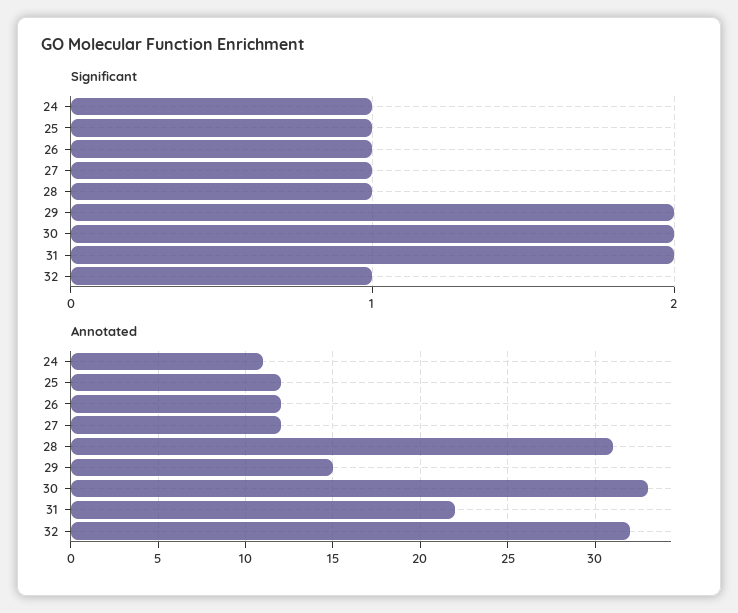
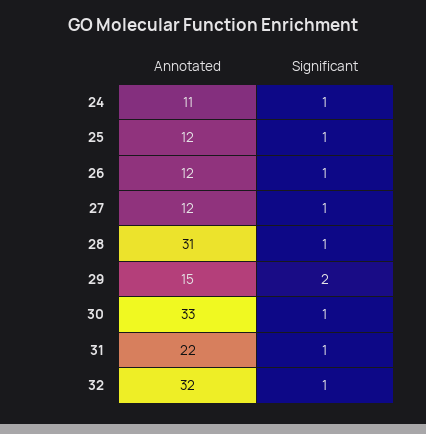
  {
    "Significant": {
      "24": 1,
      "25": 1,
      "26": 1,
      "27": 1,
      "28": 1,
      "29": 2,
-     "30": 2,
+     "30": 1,
-     "31": 2,
+     "31": 1,
      "32": 1
    },
    "Annotated": {
      "24": 11,
      "25": 12,
      "26": 12,
      "27": 12,
      "28": 31,
      "29": 15,
      "30": 33,
      "31": 22,
      "32": 32
    }
  }

